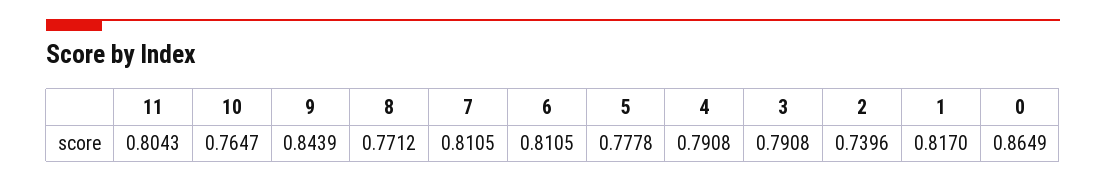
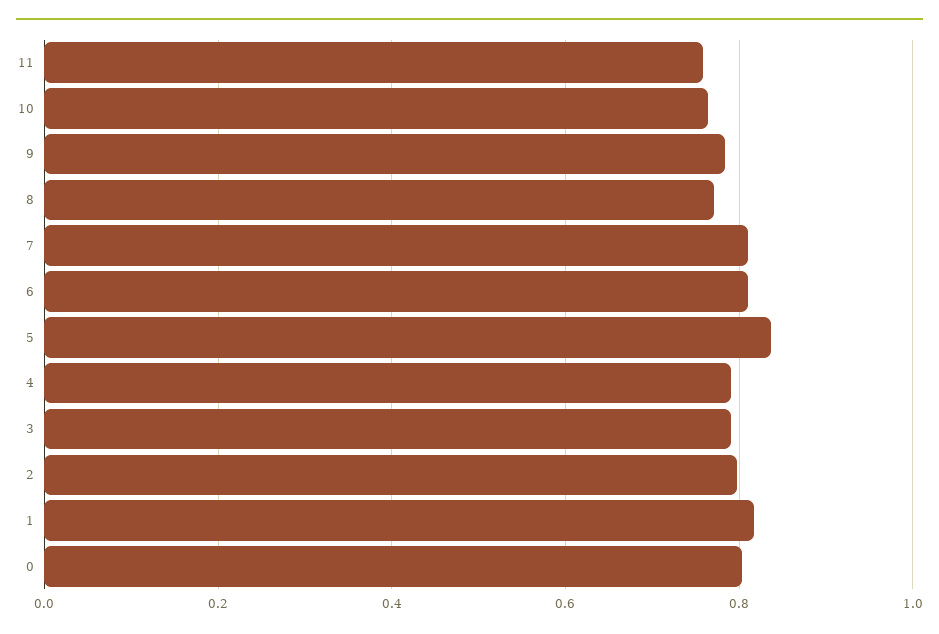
  {
-   "11": 0.8043,
+   "11": 0.76,
    "10": 0.7647,
-   "9": 0.8439,
+   "9": 0.78,
    "8": 0.7712,
    "7": 0.8105,
    "6": 0.8105,
-   "5": 0.7778,
+   "5": 0.84,
    "4": 0.7908,
    "3": 0.7908,
-   "2": 0.7396,
+   "2": 0.8,
    "1": 0.817,
-   "0": 0.8649
+   "0": 0.8
  }

